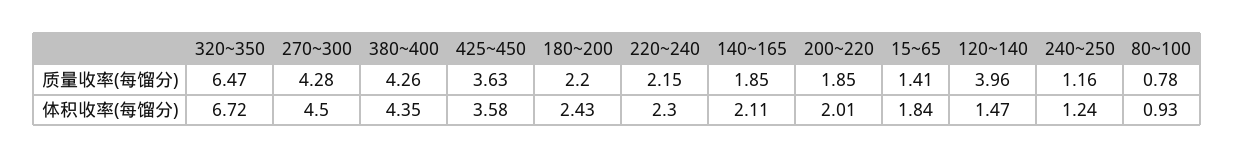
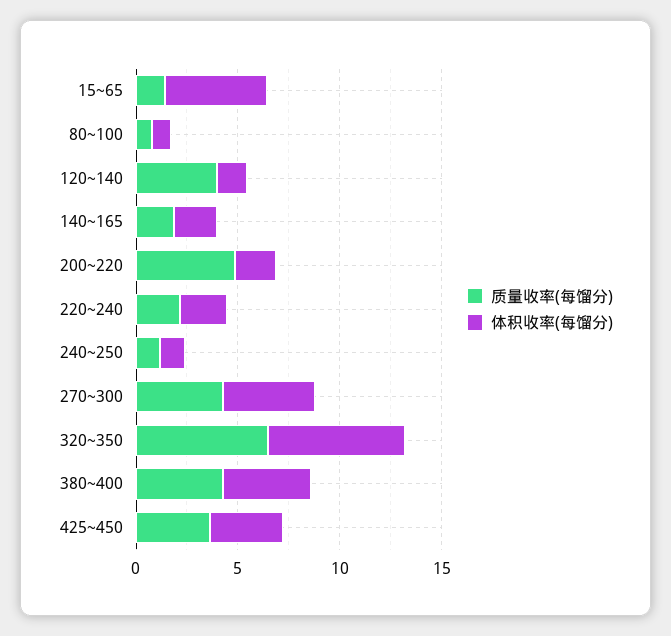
  {
    "质量收率(每馏分)": {
      "320~350": 6.47,
      "270~300": 4.28,
      "380~400": 4.26,
      "425~450": 3.63,
-     "180~200": 2.2,
      "220~240": 2.15,
      "140~165": 1.85,
-     "200~220": 1.85,
+     "200~220": 5,
      "15~65": 1.41,
      "120~140": 3.96,
      "240~250": 1.16,
      "80~100": 0.78
    },
    "体积收率(每馏分)": {
      "320~350": 6.72,
      "270~300": 4.5,
      "380~400": 4.35,
      "425~450": 3.58,
-     "180~200": 2.43,
      "220~240": 2.3,
      "140~165": 2.11,
      "200~220": 2.01,
-     "15~65": 1.84,
+     "15~65": 5,
      "120~140": 1.47,
      "240~250": 1.24,
      "80~100": 0.93
    }
  }

